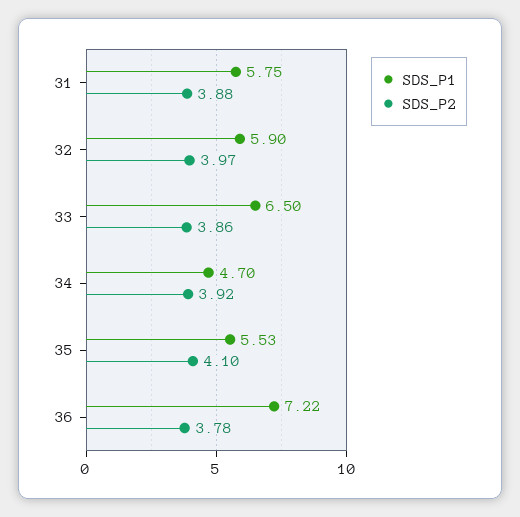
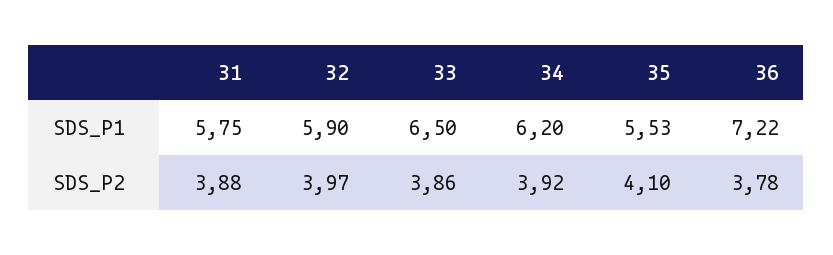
  {
    "SDS_P1": {
      "31": 5.75,
      "32": 5.9,
      "33": 6.5,
-     "34": 4.7,
+     "34": 6.2,
      "35": 5.53,
      "36": 7.22
    },
    "SDS_P2": {
      "31": 3.88,
      "32": 3.97,
      "33": 3.86,
      "34": 3.92,
      "35": 4.1,
      "36": 3.78
    }
  }

